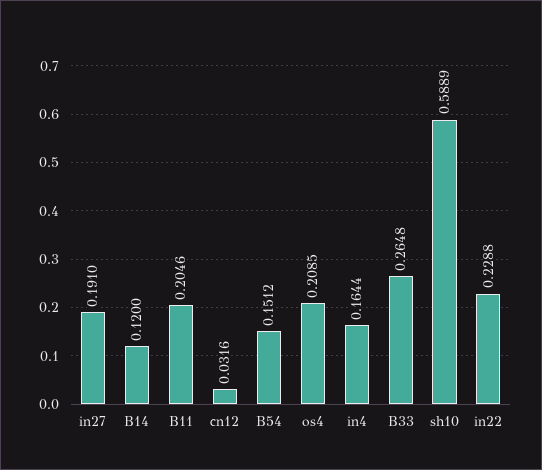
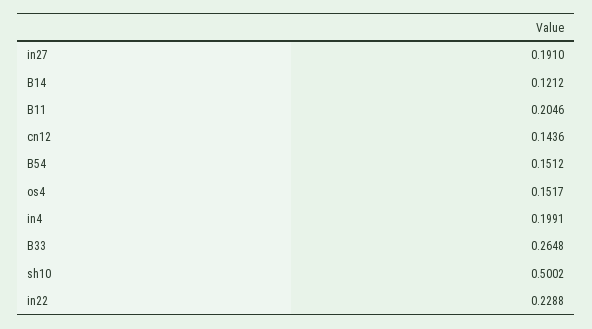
  {
    "in27": 0.191,
-   "B14": 0.12,
+   "B14": 0.1212,
    "B11": 0.2046,
-   "cn12": 0.0316,
+   "cn12": 0.1436,
    "B54": 0.1512,
-   "os4": 0.2085,
+   "os4": 0.1517,
-   "in4": 0.1644,
+   "in4": 0.1991,
    "B33": 0.2648,
-   "sh10": 0.5889,
+   "sh10": 0.5002,
    "in22": 0.2288
  }

